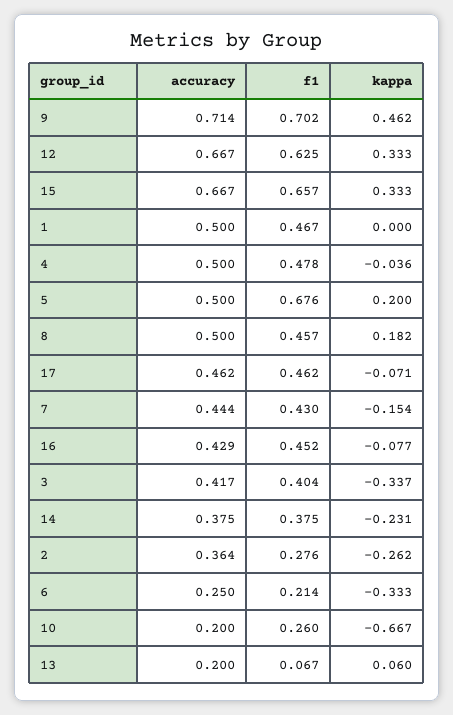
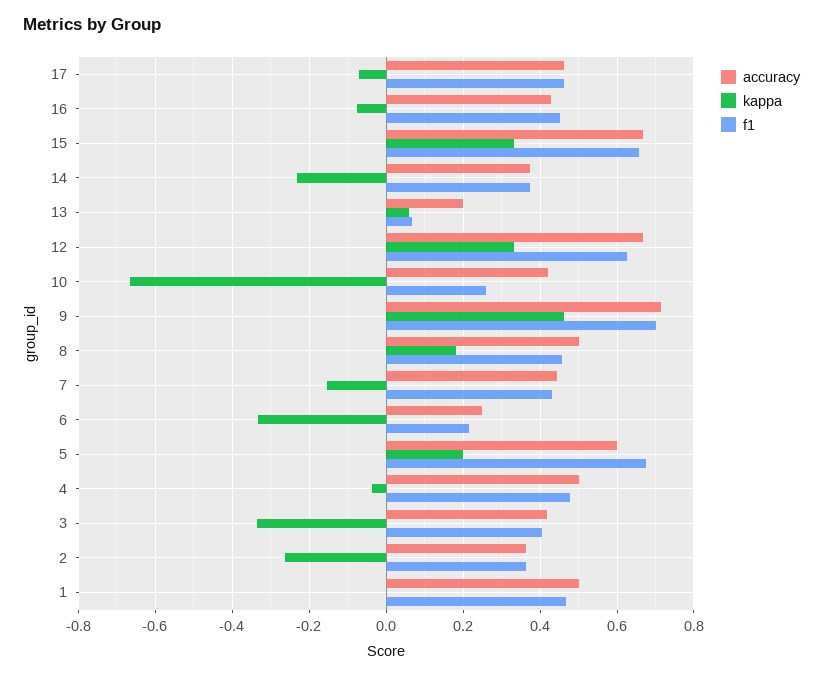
  {
    "accuracy": {
      "9": 0.714,
      "12": 0.667,
      "15": 0.667,
      "1": 0.5,
      "4": 0.5,
-     "5": 0.5,
+     "5": 0.6,
      "8": 0.5,
      "17": 0.462,
      "7": 0.444,
      "16": 0.429,
      "3": 0.417,
      "14": 0.375,
      "2": 0.364,
      "6": 0.25,
-     "10": 0.2,
+     "10": 0.42,
      "13": 0.2
    },
    "f1": {
      "9": 0.702,
      "12": 0.625,
      "15": 0.657,
      "1": 0.467,
      "4": 0.478,
      "5": 0.676,
      "8": 0.457,
      "17": 0.462,
      "7": 0.43,
      "16": 0.452,
      "3": 0.404,
      "14": 0.375,
-     "2": 0.276,
+     "2": 0.36,
      "6": 0.214,
      "10": 0.26,
      "13": 0.067
    },
    "kappa": {
      "9": 0.462,
      "12": 0.333,
      "15": 0.333,
      "1": 0,
      "4": -0.036,
      "5": 0.2,
      "8": 0.182,
      "17": -0.071,
      "7": -0.154,
      "16": -0.077,
      "3": -0.337,
      "14": -0.231,
      "2": -0.262,
      "6": -0.333,
      "10": -0.667,
      "13": 0.06
    }
  }

